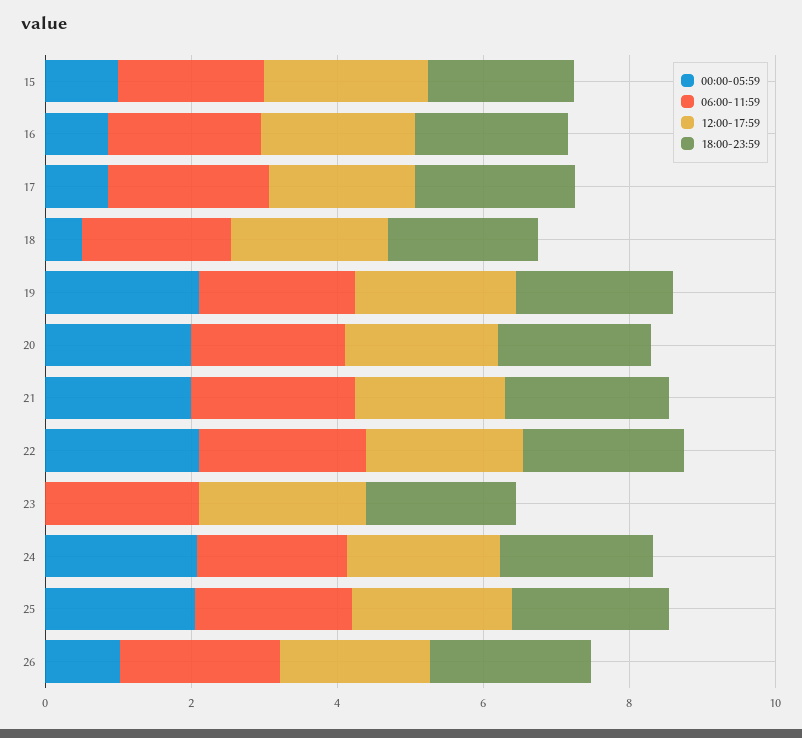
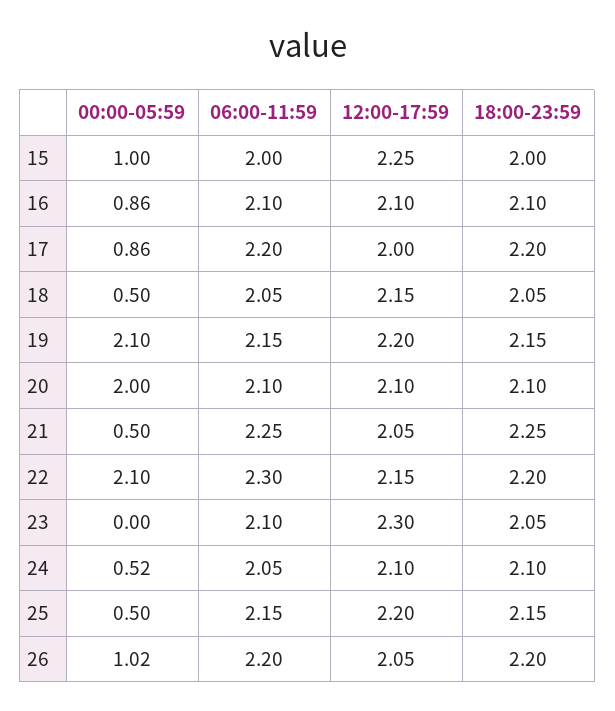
  {
    "00:00-05:59": {
      "15": 1,
      "16": 0.86,
      "17": 0.86,
      "18": 0.5,
      "19": 2.1,
      "20": 2,
-     "21": 2,
+     "21": 0.5,
      "22": 2.1,
      "23": 0,
-     "24": 2,
+     "24": 0.52,
-     "25": 2,
+     "25": 0.5,
      "26": 1.02
    },
    "06:00-11:59": {
      "15": 2,
      "16": 2.1,
      "17": 2.2,
      "18": 2.05,
      "19": 2.15,
      "20": 2.1,
      "21": 2.25,
      "22": 2.3,
      "23": 2.1,
      "24": 2.05,
      "25": 2.15,
      "26": 2.2
    },
    "12:00-17:59": {
      "15": 2.25,
      "16": 2.1,
      "17": 2,
      "18": 2.15,
      "19": 2.2,
      "20": 2.1,
      "21": 2.05,
      "22": 2.15,
      "23": 2.3,
      "24": 2.1,
      "25": 2.2,
      "26": 2.05
    },
    "18:00-23:59": {
      "15": 2,
      "16": 2.1,
      "17": 2.2,
      "18": 2.05,
      "19": 2.15,
      "20": 2.1,
      "21": 2.25,
      "22": 2.2,
      "23": 2.05,
      "24": 2.1,
      "25": 2.15,
      "26": 2.2
    }
  }

